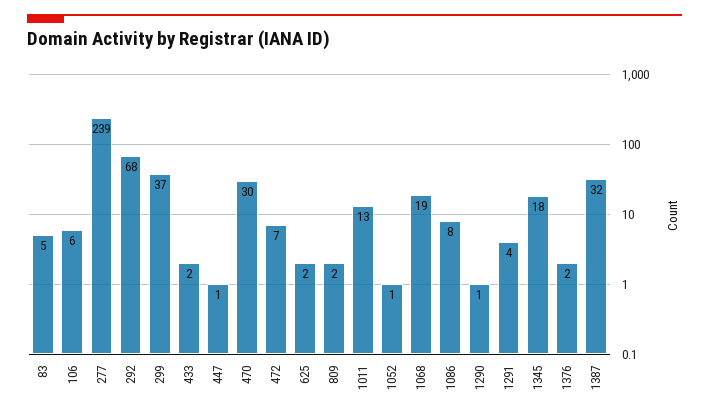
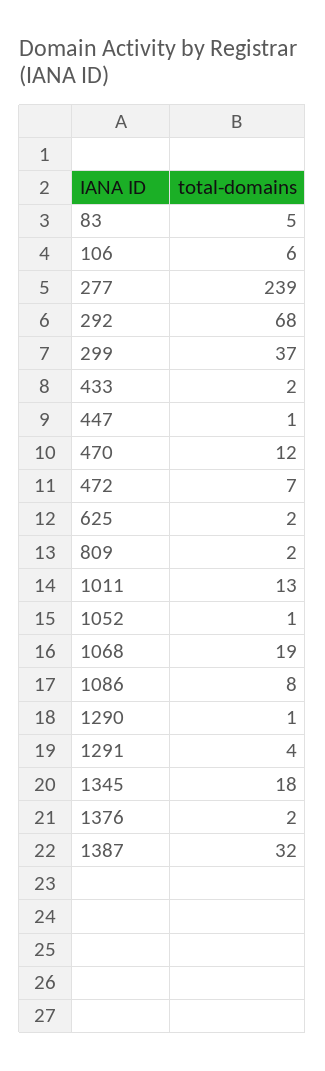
  {
    "83": 5,
    "106": 6,
    "277": 239,
    "292": 68,
    "299": 37,
    "433": 2,
    "447": 1,
-   "470": 30,
+   "470": 12,
    "472": 7,
    "625": 2,
    "809": 2,
    "1011": 13,
    "1052": 1,
    "1068": 19,
    "1086": 8,
    "1290": 1,
    "1291": 4,
    "1345": 18,
    "1376": 2,
    "1387": 32
  }

